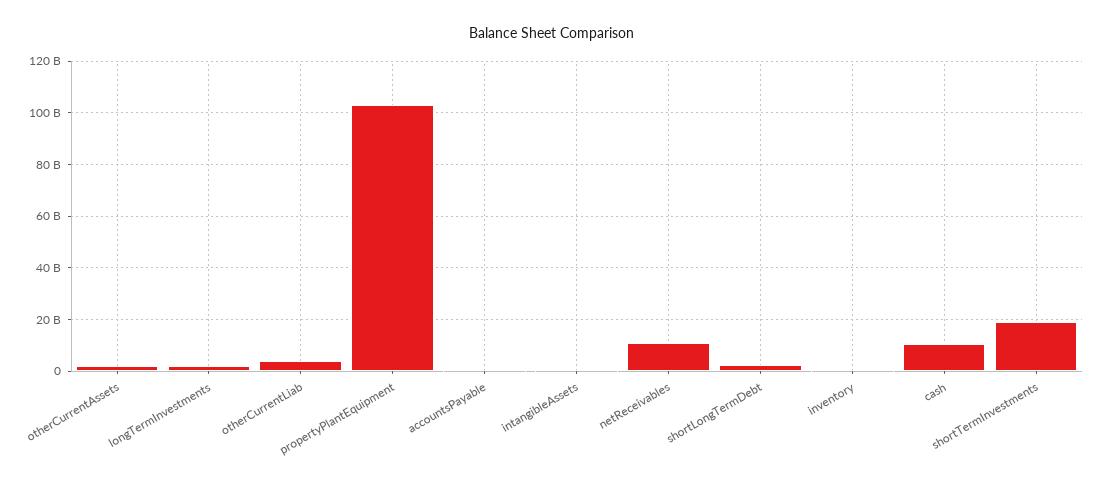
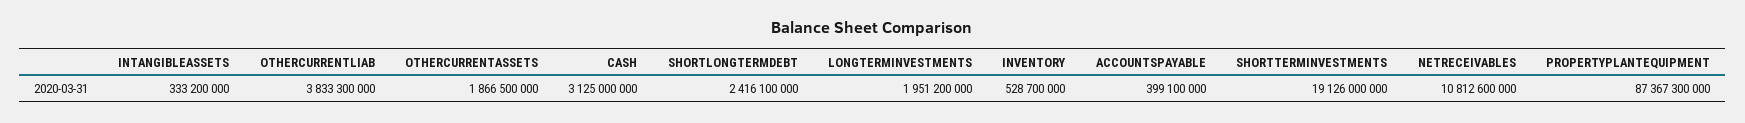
  {
    "otherCurrentAssets": 1866500000,
    "longTermInvestments": 1951200000,
    "otherCurrentLiab": 3833300000,
-   "propertyPlantEquipment": 102500000000,
+   "propertyPlantEquipment": 87367300000,
    "accountsPayable": 399100000,
    "intangibleAssets": 333200000,
    "netReceivables": 10812600000,
    "shortLongTermDebt": 2416100000,
    "inventory": 528700000,
-   "cash": 10000000000,
+   "cash": 3125000000,
    "shortTermInvestments": 19126000000
  }

